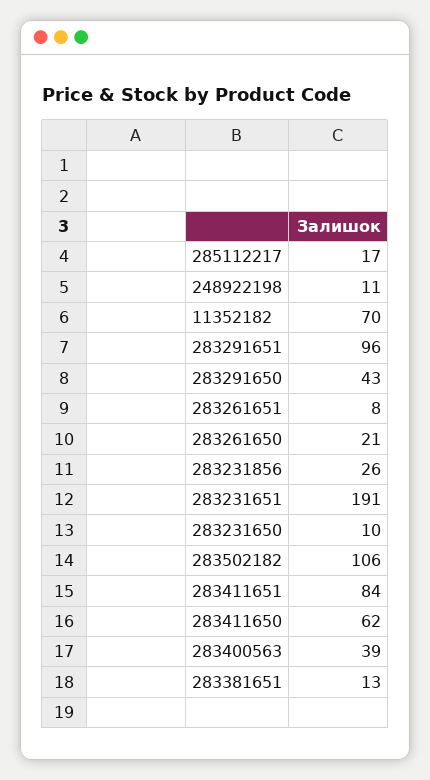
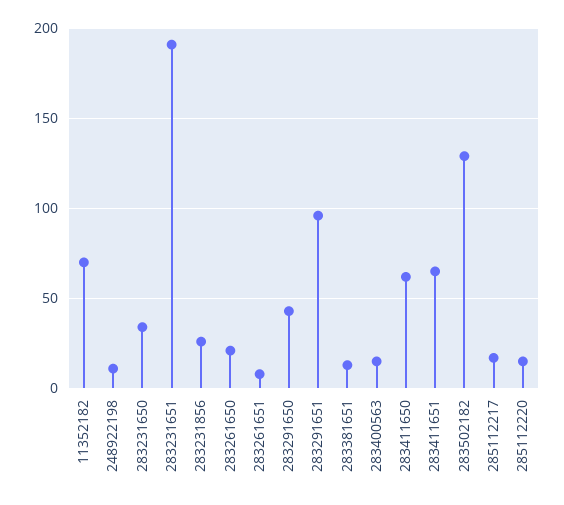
  {
    "285112217": 17,
    "248922198": 11,
    "11352182": 70,
    "283291651": 96,
    "283291650": 43,
    "283261651": 8,
    "283261650": 21,
    "283231856": 26,
    "283231651": 191,
-   "283231650": 10,
+   "283231650": 35,
-   "283502182": 106,
+   "283502182": 130,
-   "283411651": 84,
+   "283411651": 65,
    "283411650": 62,
-   "283400563": 39,
+   "283400563": 15,
-   "283381651": 13
+   "283381651": 13,
+   "285112220": 15
  }

